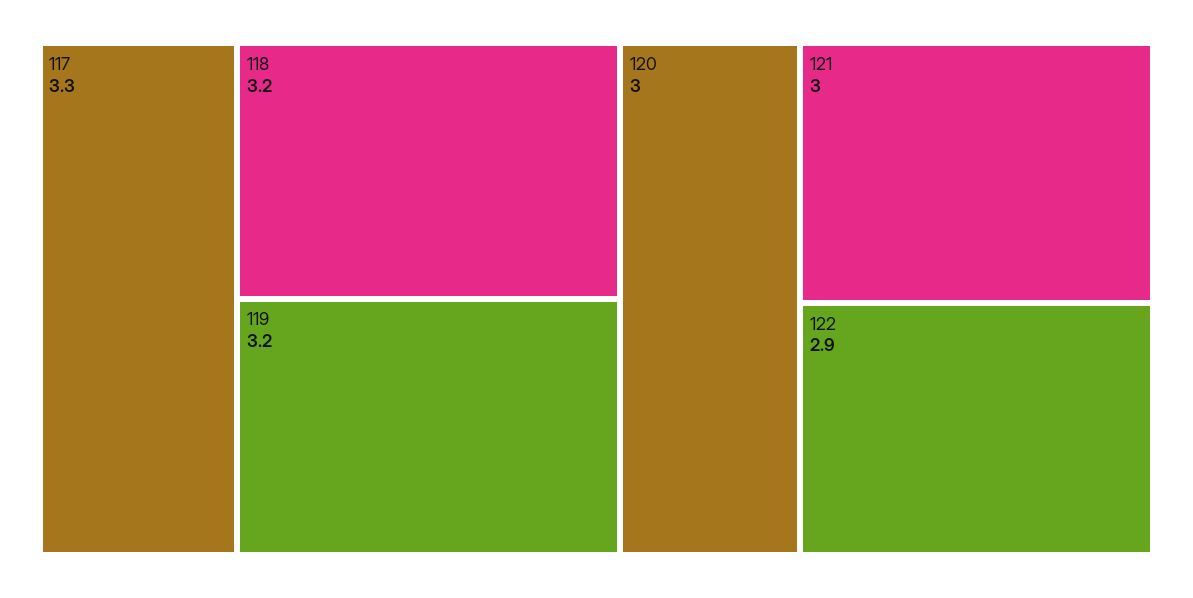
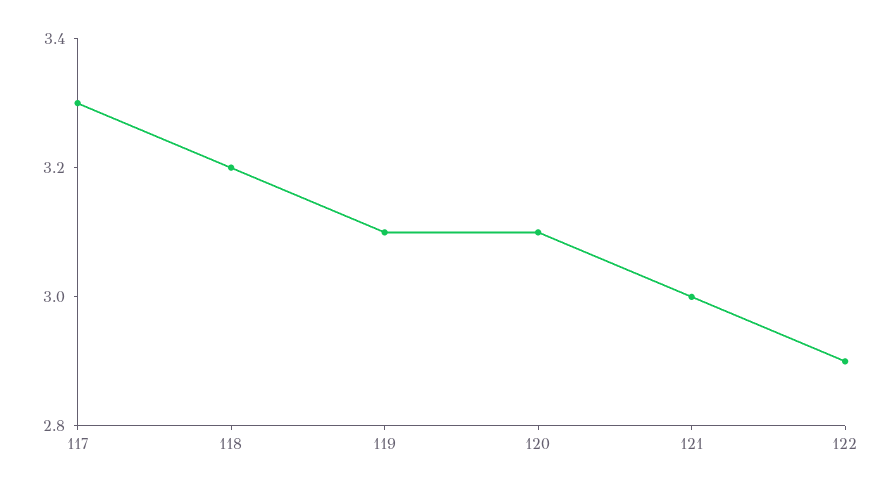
  {
    "117": 3.3,
    "118": 3.2,
-   "119": 3.2,
+   "119": 3.1,
-   "120": 3,
+   "120": 3.1,
    "121": 3,
    "122": 2.9
  }

